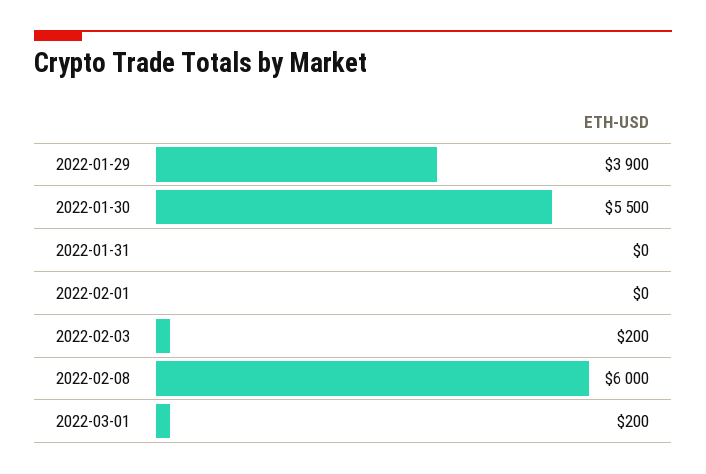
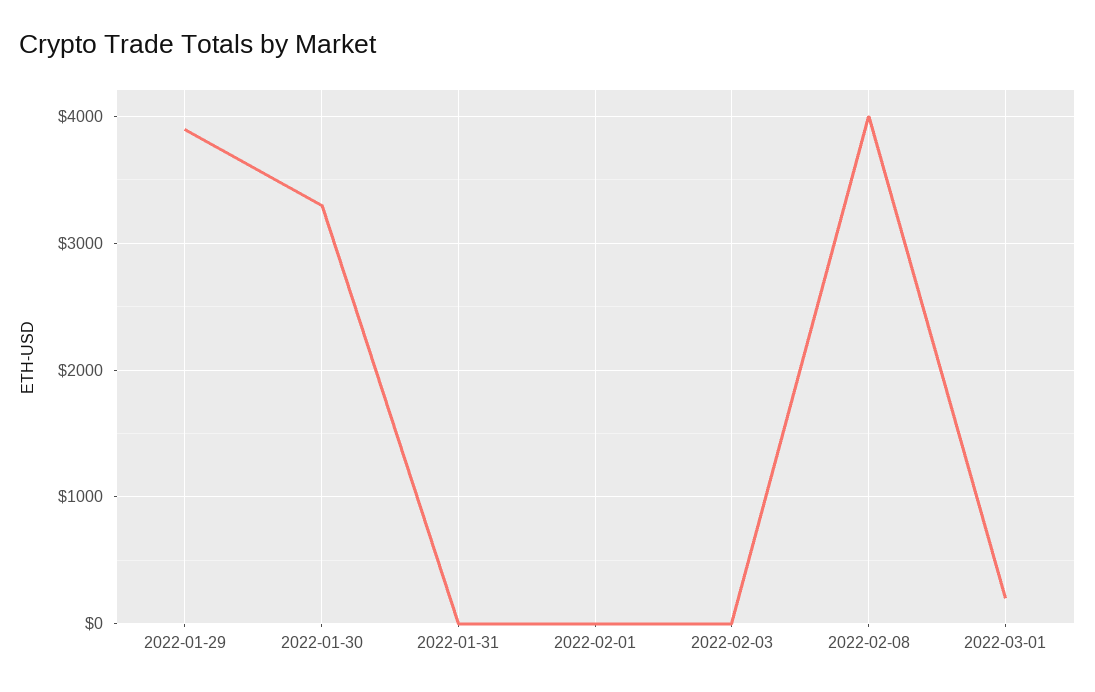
  {
    "2022-01-29": 3900,
-   "2022-01-30": 5500,
+   "2022-01-30": 3300,
    "2022-01-31": 0,
    "2022-02-01": 0,
-   "2022-02-03": 200,
+   "2022-02-03": 0,
-   "2022-02-08": 6000,
+   "2022-02-08": 4000,
    "2022-03-01": 200
  }

